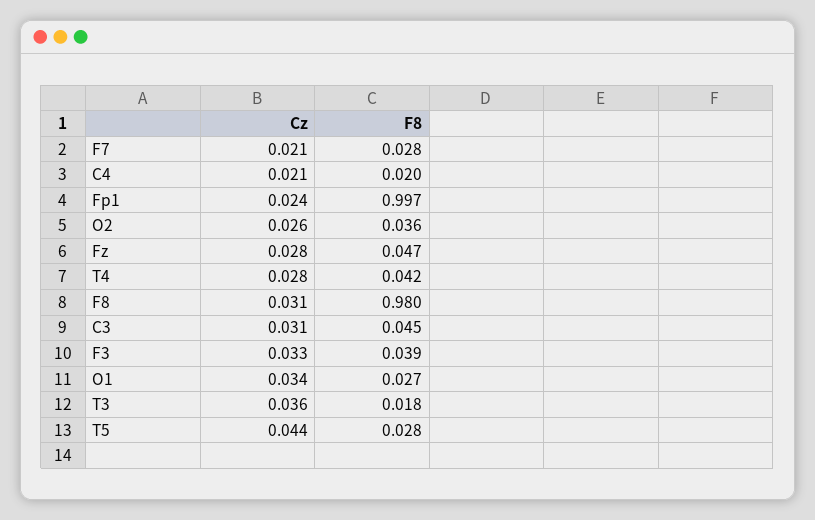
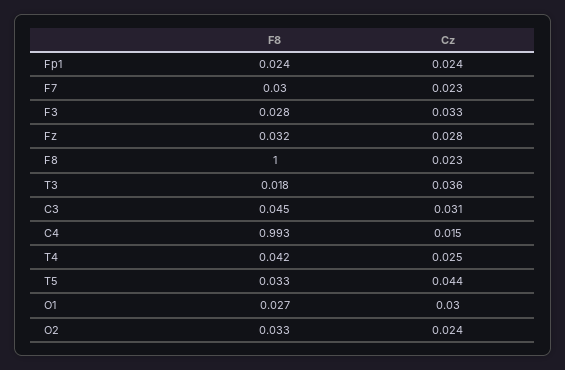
  {
    "Cz": {
-     "F7": 0.021,
+     "F7": 0.023,
-     "C4": 0.021,
+     "C4": 0.015,
      "Fp1": 0.024,
-     "O2": 0.026,
+     "O2": 0.024,
      "Fz": 0.028,
-     "T4": 0.028,
+     "T4": 0.025,
-     "F8": 0.031,
+     "F8": 0.023,
      "C3": 0.031,
      "F3": 0.033,
-     "O1": 0.034,
+     "O1": 0.03,
      "T3": 0.036,
      "T5": 0.044
    },
    "F8": {
-     "F7": 0.028,
+     "F7": 0.03,
-     "C4": 0.02,
+     "C4": 0.993,
-     "Fp1": 0.997,
+     "Fp1": 0.024,
-     "O2": 0.036,
+     "O2": 0.033,
-     "Fz": 0.047,
+     "Fz": 0.032,
      "T4": 0.042,
-     "F8": 0.98,
+     "F8": 1,
      "C3": 0.045,
-     "F3": 0.039,
+     "F3": 0.028,
      "O1": 0.027,
      "T3": 0.018,
-     "T5": 0.028
+     "T5": 0.033
    }
  }

